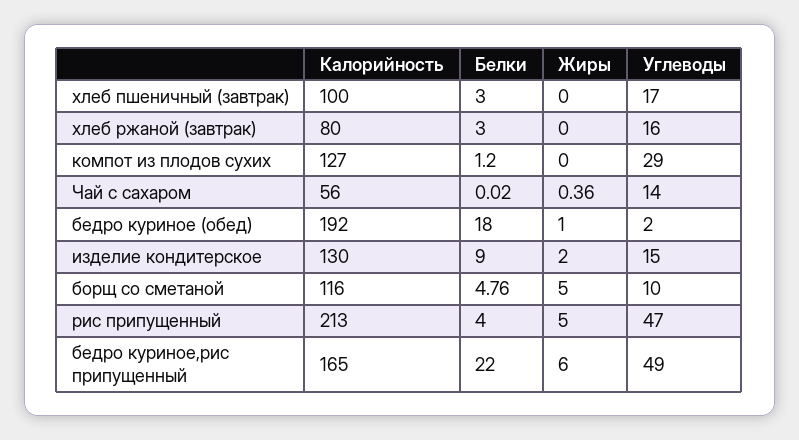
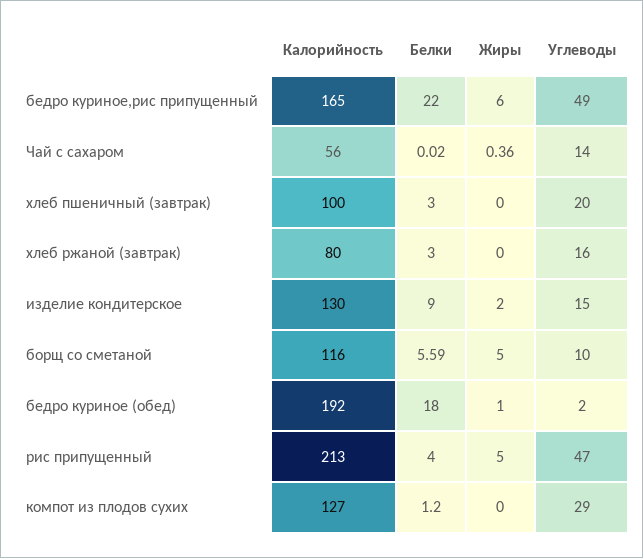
  {
    "Калорийность": {
      "хлеб пшеничный (завтрак)": 100,
      "хлеб ржаной (завтрак)": 80,
      "компот из плодов сухих": 127,
      "Чай с сахаром": 56,
      "бедро куриное (обед)": 192,
      "изделие кондитерское": 130,
      "борщ со сметаной": 116,
      "рис припущенный": 213,
      "бедро куриное,рис припущенный": 165
    },
    "Белки": {
      "хлеб пшеничный (завтрак)": 3,
      "хлеб ржаной (завтрак)": 3,
      "компот из плодов сухих": 1.2,
      "Чай с сахаром": 0.02,
      "бедро куриное (обед)": 18,
      "изделие кондитерское": 9,
-     "борщ со сметаной": 4.76,
+     "борщ со сметаной": 5.59,
      "рис припущенный": 4,
      "бедро куриное,рис припущенный": 22
    },
    "Жиры": {
      "хлеб пшеничный (завтрак)": 0,
      "хлеб ржаной (завтрак)": 0,
      "компот из плодов сухих": 0,
      "Чай с сахаром": 0.36,
      "бедро куриное (обед)": 1,
      "изделие кондитерское": 2,
      "борщ со сметаной": 5,
      "рис припущенный": 5,
      "бедро куриное,рис припущенный": 6
    },
    "Углеводы": {
-     "хлеб пшеничный (завтрак)": 17,
+     "хлеб пшеничный (завтрак)": 20,
      "хлеб ржаной (завтрак)": 16,
      "компот из плодов сухих": 29,
      "Чай с сахаром": 14,
      "бедро куриное (обед)": 2,
      "изделие кондитерское": 15,
      "борщ со сметаной": 10,
      "рис припущенный": 47,
      "бедро куриное,рис припущенный": 49
    }
  }

